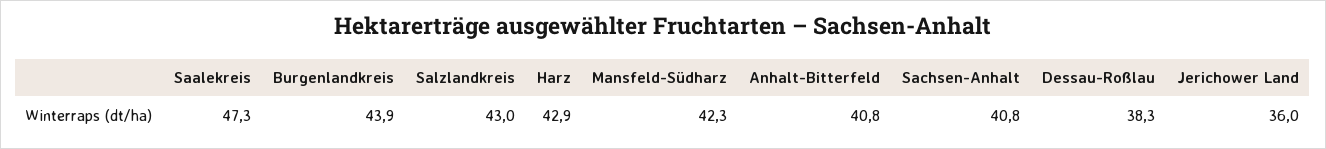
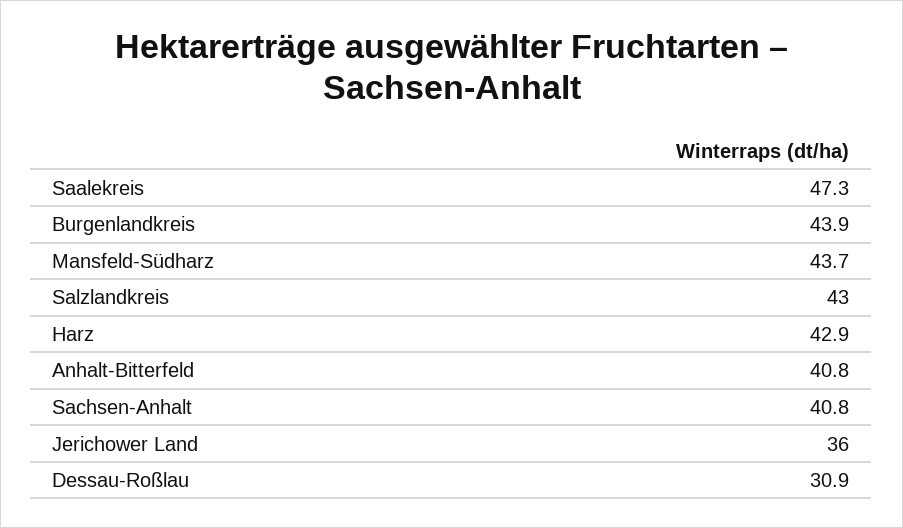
  {
    "Saalekreis": 47.3,
    "Burgenlandkreis": 43.9,
    "Salzlandkreis": 43,
    "Harz": 42.9,
-   "Mansfeld-Südharz": 42.3,
+   "Mansfeld-Südharz": 43.7,
    "Anhalt-Bitterfeld": 40.8,
    "Sachsen-Anhalt": 40.8,
-   "Dessau-Roßlau": 38.3,
+   "Dessau-Roßlau": 30.9,
    "Jerichower Land": 36
  }

